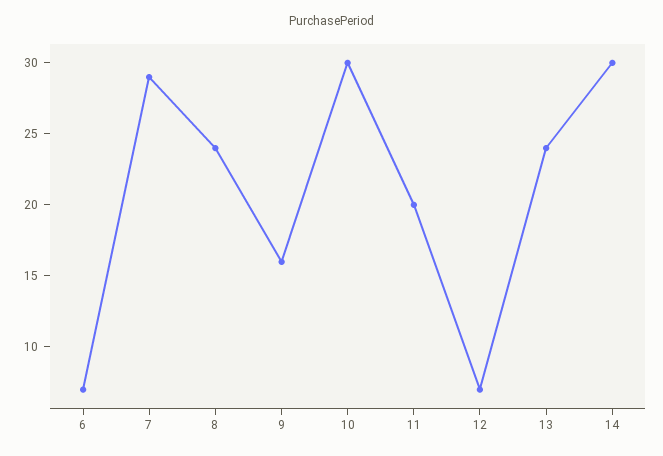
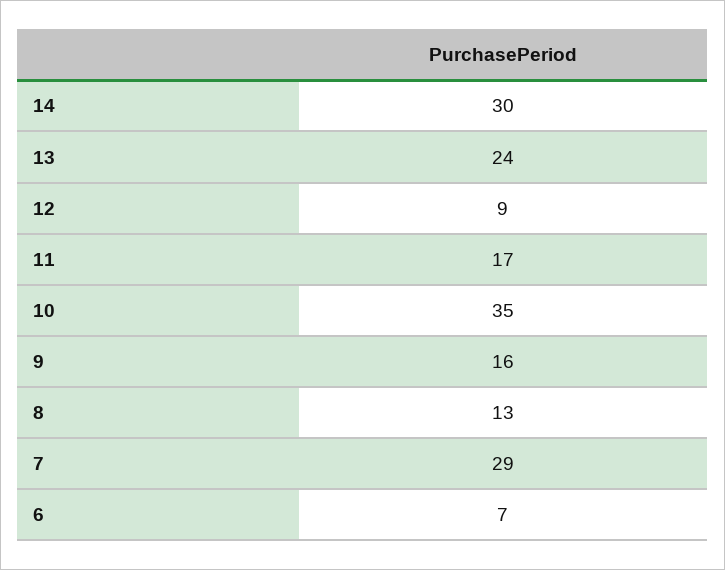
  {
    "6": 7,
    "7": 29,
-   "8": 24,
+   "8": 13,
    "9": 16,
-   "10": 30,
+   "10": 35,
-   "11": 20,
+   "11": 17,
-   "12": 7,
+   "12": 9,
    "13": 24,
    "14": 30
  }

